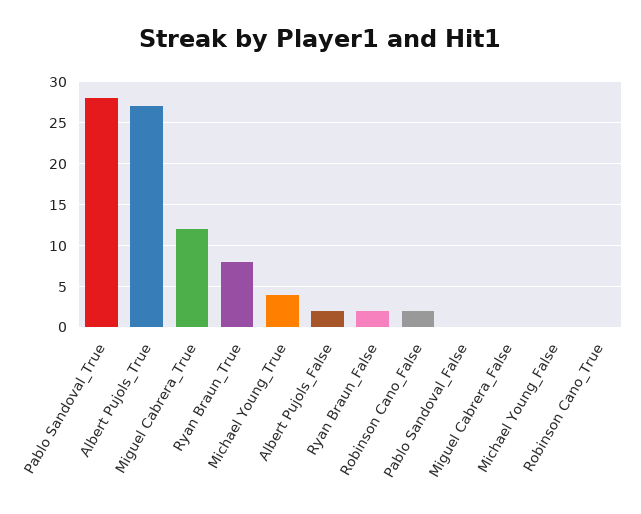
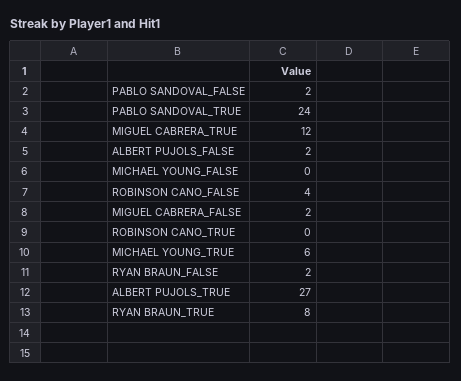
  {
-   "Pablo Sandoval_True": 28,
+   "Pablo Sandoval_True": 24,
    "Albert Pujols_True": 27,
    "Miguel Cabrera_True": 12,
    "Ryan Braun_True": 8,
-   "Michael Young_True": 4,
+   "Michael Young_True": 6,
    "Albert Pujols_False": 2,
    "Ryan Braun_False": 2,
-   "Robinson Cano_False": 2,
+   "Robinson Cano_False": 4,
-   "Pablo Sandoval_False": 0,
+   "Pablo Sandoval_False": 2,
-   "Miguel Cabrera_False": 0,
+   "Miguel Cabrera_False": 2,
    "Michael Young_False": 0,
    "Robinson Cano_True": 0
  }

